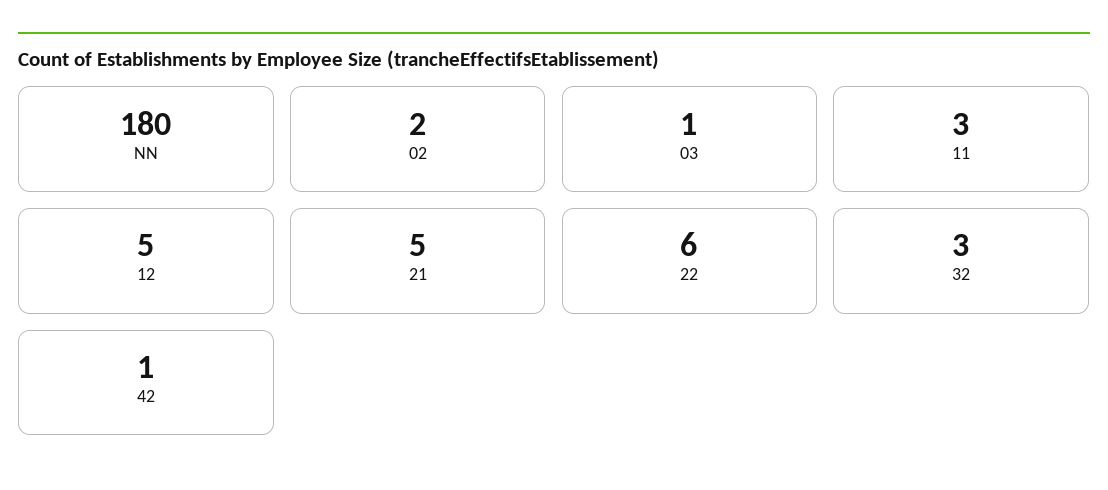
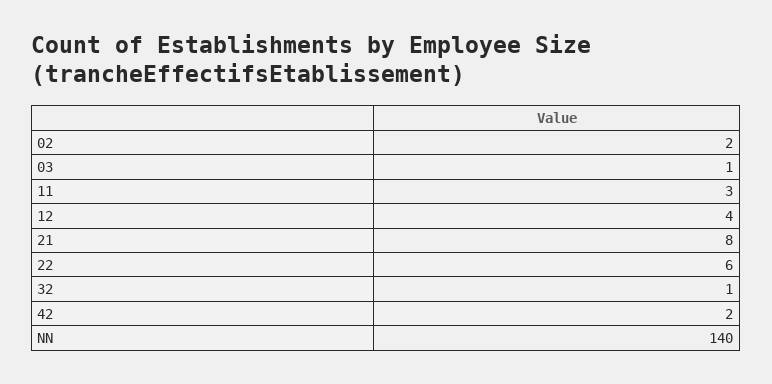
  {
-   "NN": 180,
+   "NN": 140,
    "02": 2,
    "03": 1,
    "11": 3,
-   "12": 5,
+   "12": 4,
-   "21": 5,
+   "21": 8,
    "22": 6,
-   "32": 3,
+   "32": 1,
-   "42": 1
+   "42": 2
  }

